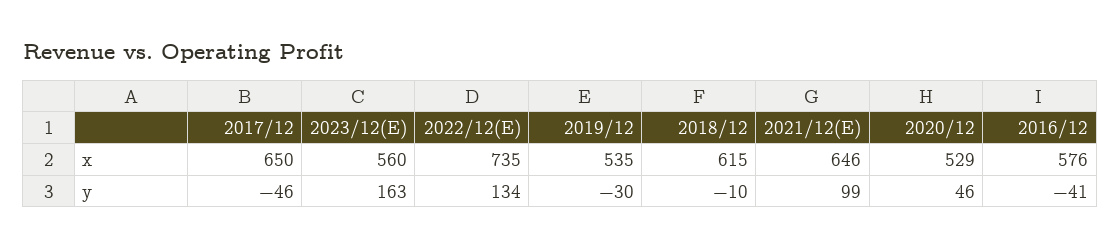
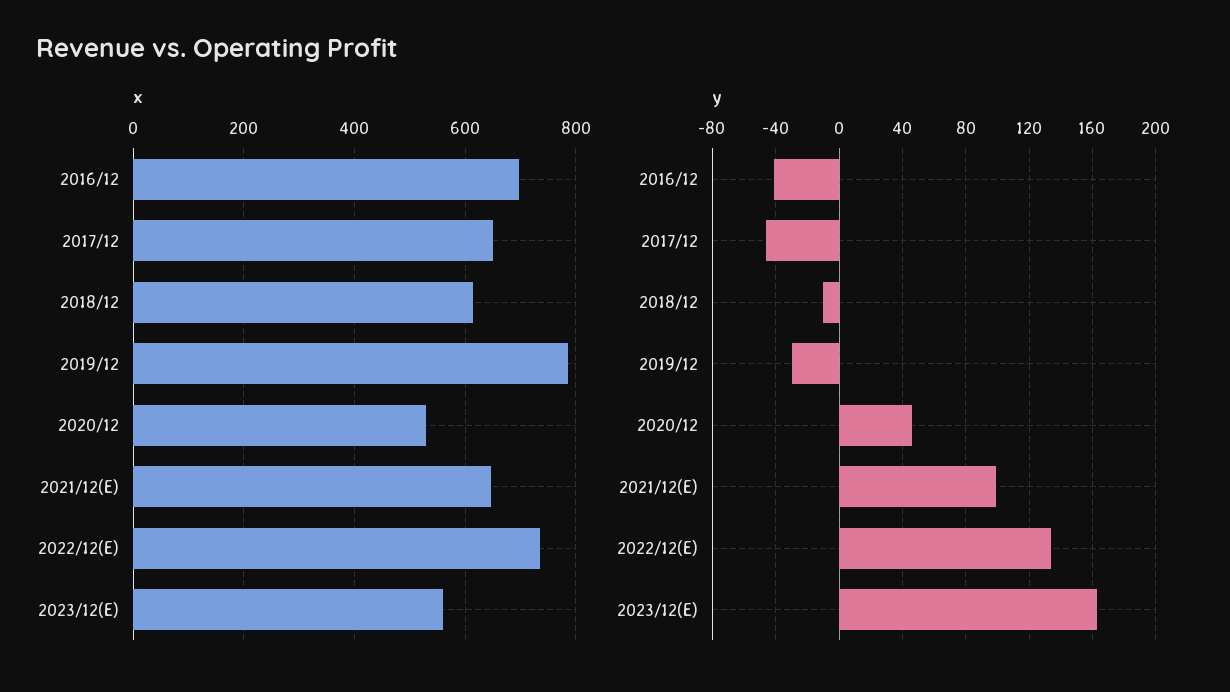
  {
    "x": {
      "2017/12": 650,
      "2023/12(E)": 560,
      "2022/12(E)": 735,
-     "2019/12": 535,
+     "2019/12": 780,
      "2018/12": 615,
      "2021/12(E)": 646,
      "2020/12": 529,
-     "2016/12": 576
+     "2016/12": 700
    },
    "y": {
      "2017/12": -46,
      "2023/12(E)": 163,
      "2022/12(E)": 134,
      "2019/12": -30,
      "2018/12": -10,
      "2021/12(E)": 99,
      "2020/12": 46,
      "2016/12": -41
    }
  }

